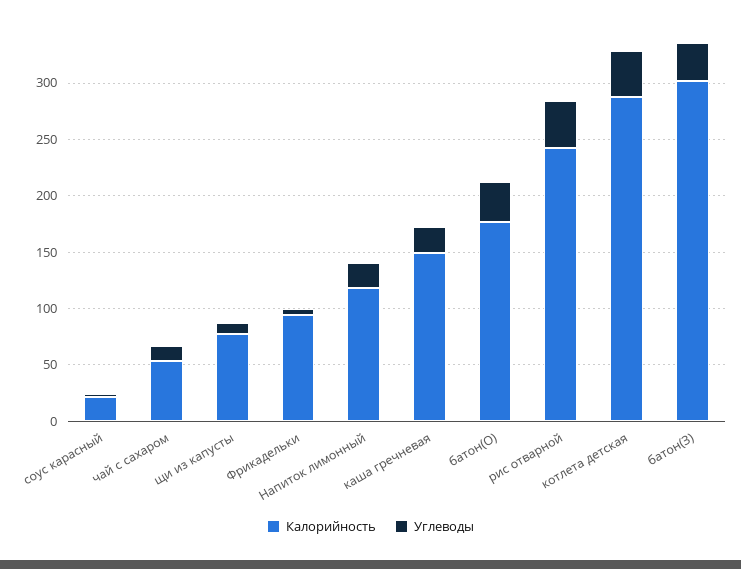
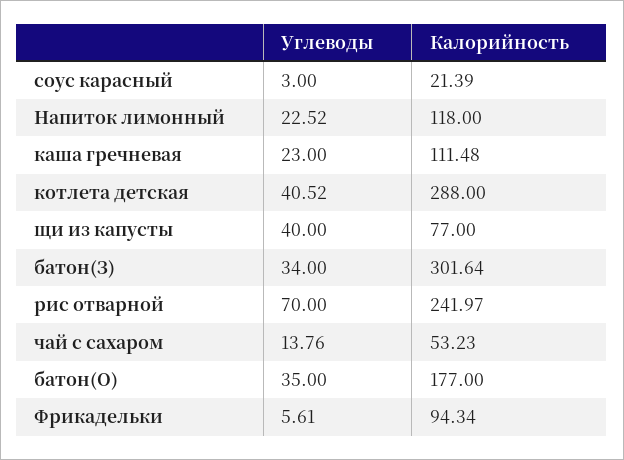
  {
    "Калорийность": {
      "соус карасный": 21.39,
      "чай с сахаром": 53.23,
      "щи из капусты": 77,
      "Фрикадельки": 94.34,
      "Напиток лимонный": 118,
-     "каша гречневая": 150,
+     "каша гречневая": 111.48,
      "батон(О)": 177,
      "рис отварной": 241.97,
      "котлета детская": 288,
      "батон(З)": 301.64
    },
    "Углеводы": {
      "соус карасный": 3,
      "чай с сахаром": 13.76,
-     "щи из капусты": 10,
+     "щи из капусты": 40,
      "Фрикадельки": 5.61,
      "Напиток лимонный": 22.52,
      "каша гречневая": 23,
      "батон(О)": 35,
-     "рис отварной": 40,
+     "рис отварной": 70,
      "котлета детская": 40.52,
      "батон(З)": 34
    }
  }

